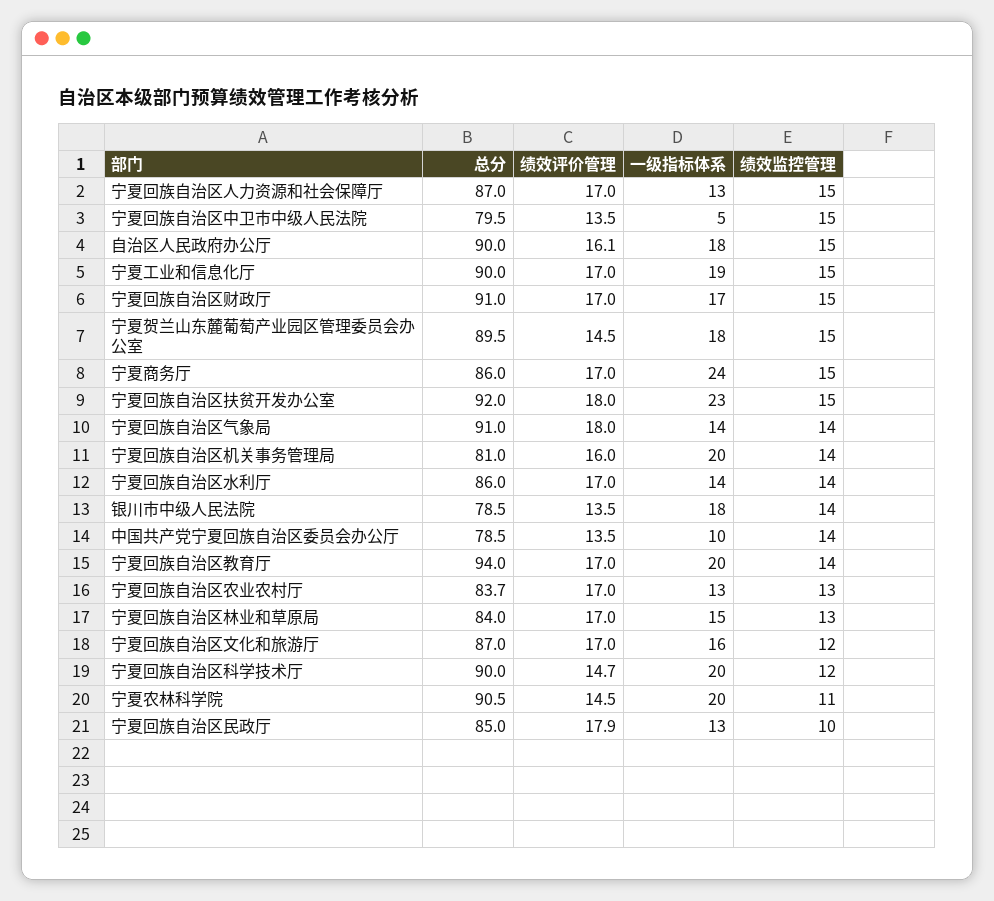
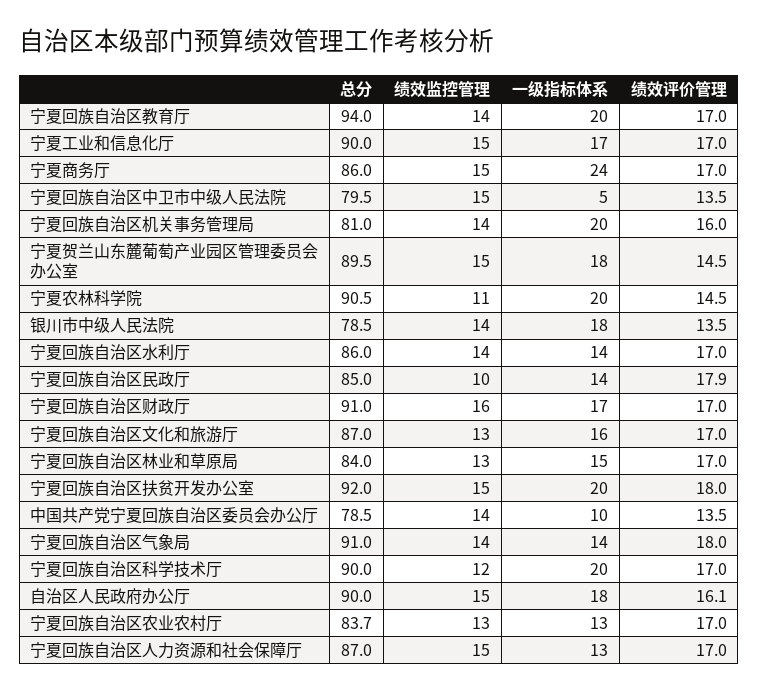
  {
    "总分": {
      "宁夏回族自治区人力资源和社会保障厅": 87,
      "宁夏回族自治区中卫市中级人民法院": 79.5,
      "自治区人民政府办公厅": 90,
      "宁夏工业和信息化厅": 90,
      "宁夏回族自治区财政厅": 91,
      "宁夏贺兰山东麓葡萄产业园区管理委员会办公室": 89.5,
      "宁夏商务厅": 86,
      "宁夏回族自治区扶贫开发办公室": 92,
      "宁夏回族自治区气象局": 91,
      "宁夏回族自治区机关事务管理局": 81,
      "宁夏回族自治区水利厅": 86,
      "银川市中级人民法院": 78.5,
      "中国共产党宁夏回族自治区委员会办公厅": 78.5,
      "宁夏回族自治区教育厅": 94,
      "宁夏回族自治区农业农村厅": 83.7,
      "宁夏回族自治区林业和草原局": 84,
      "宁夏回族自治区文化和旅游厅": 87,
      "宁夏回族自治区科学技术厅": 90,
      "宁夏农林科学院": 90.5,
      "宁夏回族自治区民政厅": 85
    },
    "绩效评价管理": {
      "宁夏回族自治区人力资源和社会保障厅": 17,
      "宁夏回族自治区中卫市中级人民法院": 13.5,
      "自治区人民政府办公厅": 16.1,
      "宁夏工业和信息化厅": 17,
      "宁夏回族自治区财政厅": 17,
      "宁夏贺兰山东麓葡萄产业园区管理委员会办公室": 14.5,
      "宁夏商务厅": 17,
      "宁夏回族自治区扶贫开发办公室": 18,
      "宁夏回族自治区气象局": 18,
      "宁夏回族自治区机关事务管理局": 16,
      "宁夏回族自治区水利厅": 17,
      "银川市中级人民法院": 13.5,
      "中国共产党宁夏回族自治区委员会办公厅": 13.5,
      "宁夏回族自治区教育厅": 17,
      "宁夏回族自治区农业农村厅": 17,
      "宁夏回族自治区林业和草原局": 17,
      "宁夏回族自治区文化和旅游厅": 17,
-     "宁夏回族自治区科学技术厅": 14.7,
+     "宁夏回族自治区科学技术厅": 17,
      "宁夏农林科学院": 14.5,
      "宁夏回族自治区民政厅": 17.9
    },
    "一级指标体系": {
      "宁夏回族自治区人力资源和社会保障厅": 13,
      "宁夏回族自治区中卫市中级人民法院": 5,
      "自治区人民政府办公厅": 18,
-     "宁夏工业和信息化厅": 19,
+     "宁夏工业和信息化厅": 17,
      "宁夏回族自治区财政厅": 17,
      "宁夏贺兰山东麓葡萄产业园区管理委员会办公室": 18,
      "宁夏商务厅": 24,
-     "宁夏回族自治区扶贫开发办公室": 23,
+     "宁夏回族自治区扶贫开发办公室": 20,
      "宁夏回族自治区气象局": 14,
      "宁夏回族自治区机关事务管理局": 20,
      "宁夏回族自治区水利厅": 14,
      "银川市中级人民法院": 18,
      "中国共产党宁夏回族自治区委员会办公厅": 10,
      "宁夏回族自治区教育厅": 20,
      "宁夏回族自治区农业农村厅": 13,
      "宁夏回族自治区林业和草原局": 15,
      "宁夏回族自治区文化和旅游厅": 16,
      "宁夏回族自治区科学技术厅": 20,
      "宁夏农林科学院": 20,
-     "宁夏回族自治区民政厅": 13
+     "宁夏回族自治区民政厅": 14
    },
    "绩效监控管理": {
      "宁夏回族自治区人力资源和社会保障厅": 15,
      "宁夏回族自治区中卫市中级人民法院": 15,
      "自治区人民政府办公厅": 15,
      "宁夏工业和信息化厅": 15,
-     "宁夏回族自治区财政厅": 15,
+     "宁夏回族自治区财政厅": 16,
      "宁夏贺兰山东麓葡萄产业园区管理委员会办公室": 15,
      "宁夏商务厅": 15,
      "宁夏回族自治区扶贫开发办公室": 15,
      "宁夏回族自治区气象局": 14,
      "宁夏回族自治区机关事务管理局": 14,
      "宁夏回族自治区水利厅": 14,
      "银川市中级人民法院": 14,
      "中国共产党宁夏回族自治区委员会办公厅": 14,
      "宁夏回族自治区教育厅": 14,
      "宁夏回族自治区农业农村厅": 13,
      "宁夏回族自治区林业和草原局": 13,
-     "宁夏回族自治区文化和旅游厅": 12,
+     "宁夏回族自治区文化和旅游厅": 13,
      "宁夏回族自治区科学技术厅": 12,
      "宁夏农林科学院": 11,
      "宁夏回族自治区民政厅": 10
    }
  }

